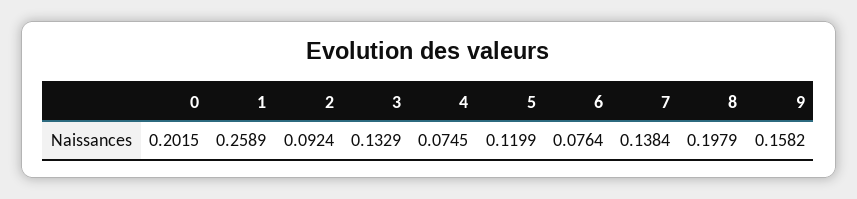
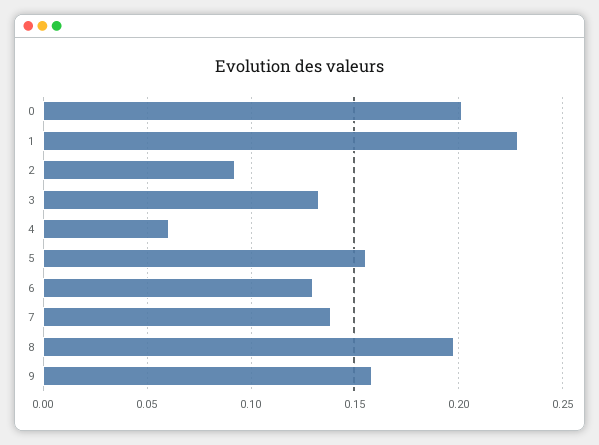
  {
    "0": 0.2015,
-   "1": 0.2589,
+   "1": 0.23,
    "2": 0.0924,
    "3": 0.1329,
-   "4": 0.0745,
+   "4": 0.06,
-   "5": 0.1199,
+   "5": 0.155,
-   "6": 0.0764,
+   "6": 0.13,
    "7": 0.1384,
    "8": 0.1979,
    "9": 0.1582
  }

